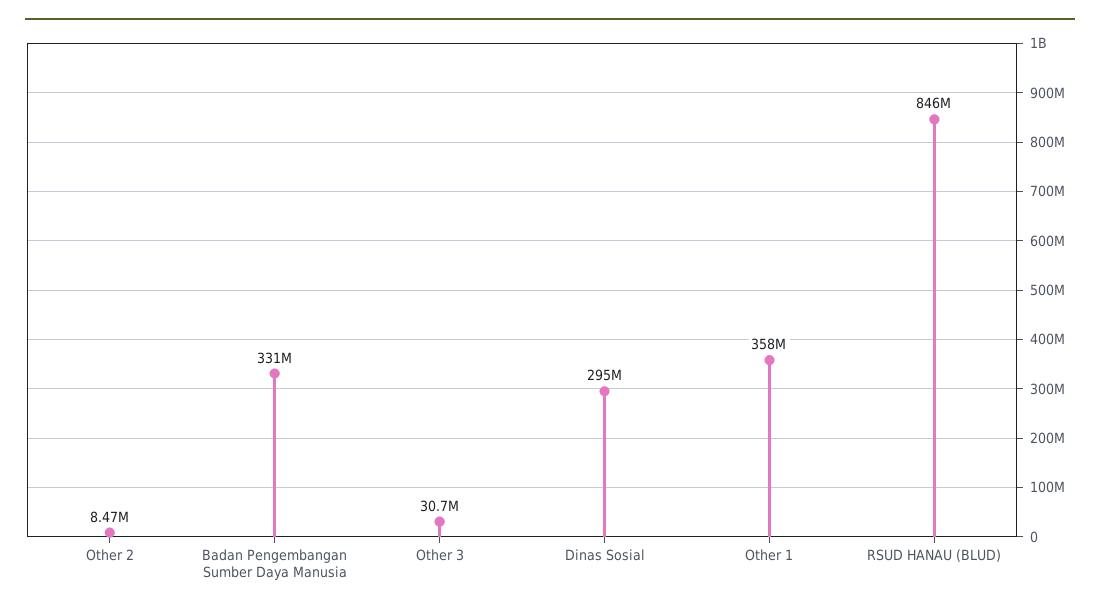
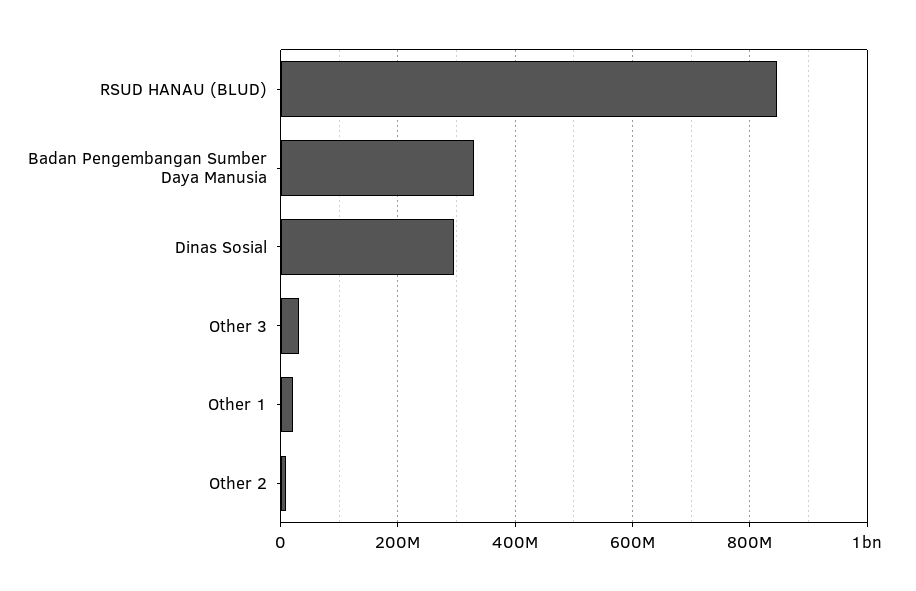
  {
    "Other 2": 8470000,
    "Badan Pengembangan Sumber Daya Manusia": 331000000,
    "Other 3": 30700000,
    "Dinas Sosial": 295000000,
-   "Other 1": 358000000,
+   "Other 1": 20000000,
    "RSUD HANAU (BLUD)": 846000000
  }

